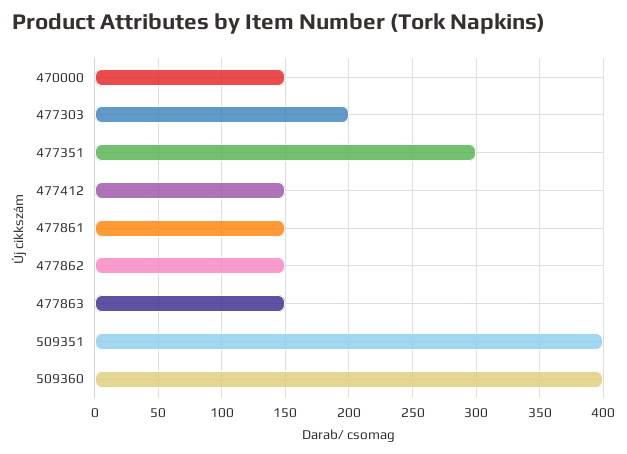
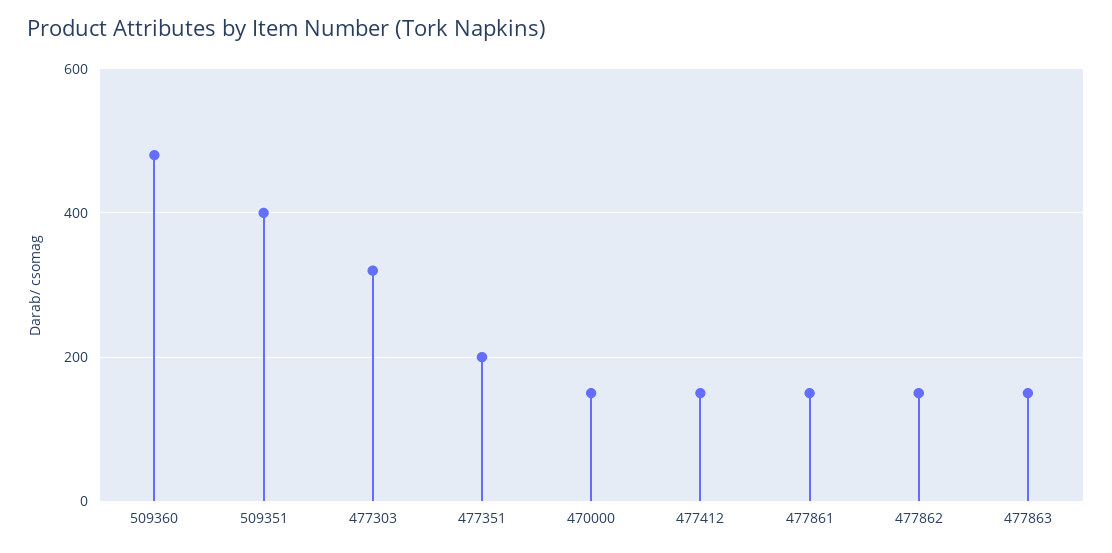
  {
    "470000": 150,
-   "477303": 200,
+   "477303": 320,
-   "477351": 300,
+   "477351": 200,
    "477412": 150,
    "477861": 150,
    "477862": 150,
    "477863": 150,
    "509351": 400,
-   "509360": 400
+   "509360": 480
  }

